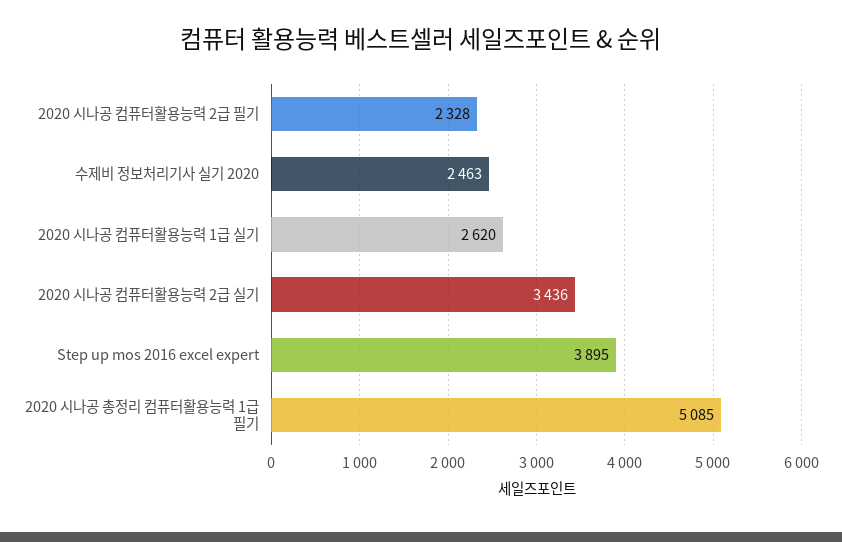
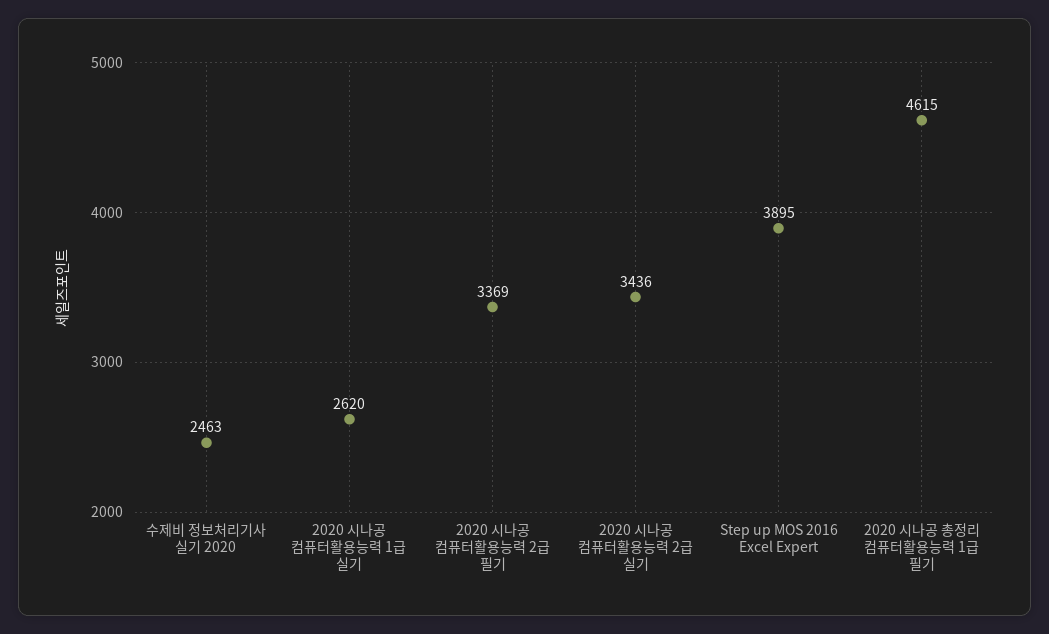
  {
-   "2020 시나공 컴퓨터활용능력 2급 필기": 2328,
+   "2020 시나공 컴퓨터활용능력 2급 필기": 3369,
    "수제비 정보처리기사 실기 2020": 2463,
    "2020 시나공 컴퓨터활용능력 1급 실기": 2620,
    "2020 시나공 컴퓨터활용능력 2급 실기": 3436,
    "Step up mos 2016 excel expert": 3895,
-   "2020 시나공 총정리 컴퓨터활용능력 1급 필기": 5085
+   "2020 시나공 총정리 컴퓨터활용능력 1급 필기": 4615
  }

